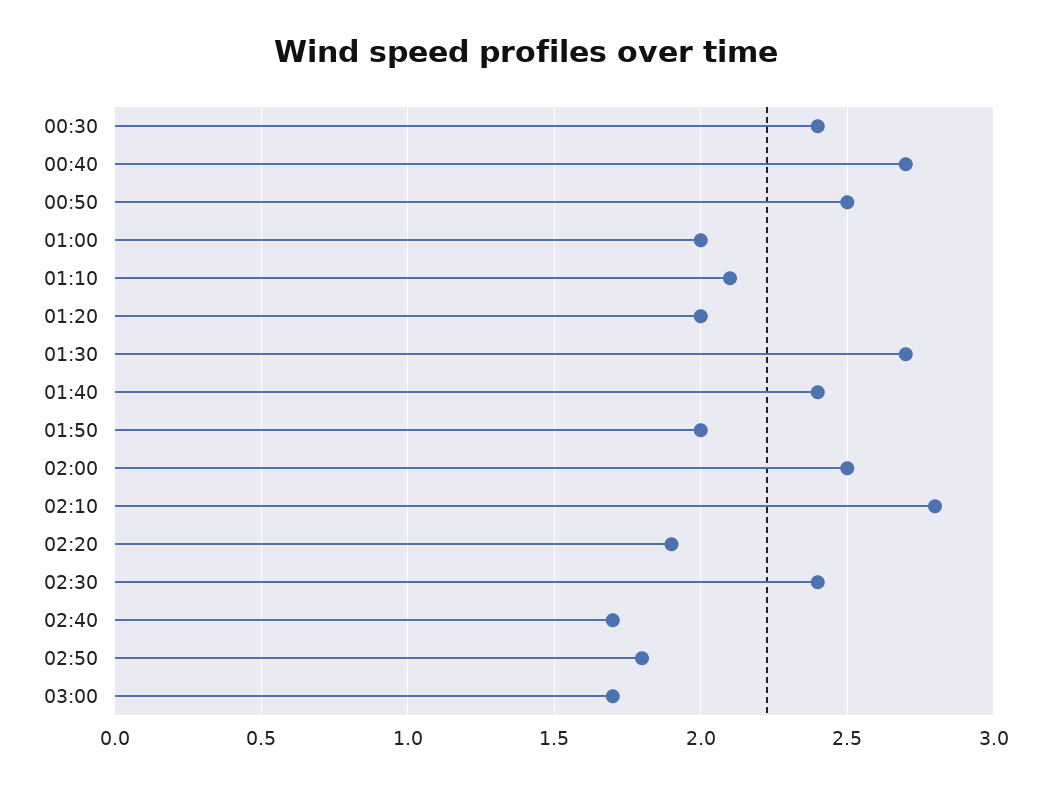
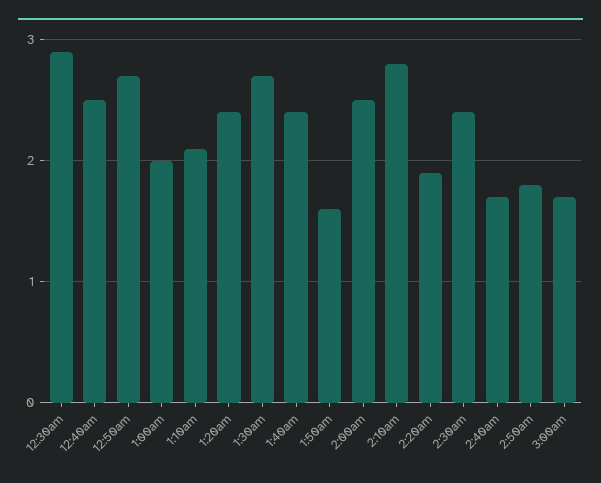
  {
-   "00:30": 2.4,
+   "00:30": 2.9,
-   "00:40": 2.7,
+   "00:40": 2.5,
-   "00:50": 2.5,
+   "00:50": 2.7,
    "01:00": 2,
    "01:10": 2.1,
-   "01:20": 2,
+   "01:20": 2.4,
    "01:30": 2.7,
    "01:40": 2.4,
-   "01:50": 2,
+   "01:50": 1.6,
    "02:00": 2.5,
    "02:10": 2.8,
    "02:20": 1.9,
    "02:30": 2.4,
    "02:40": 1.7,
    "02:50": 1.8,
    "03:00": 1.7
  }

